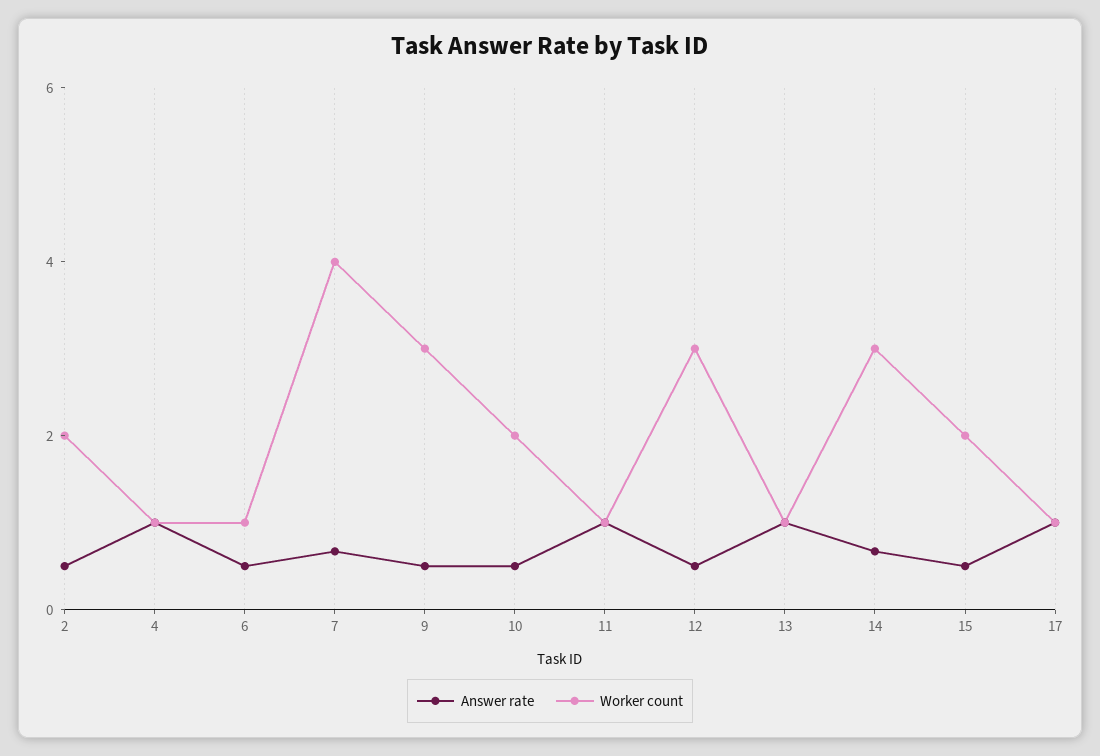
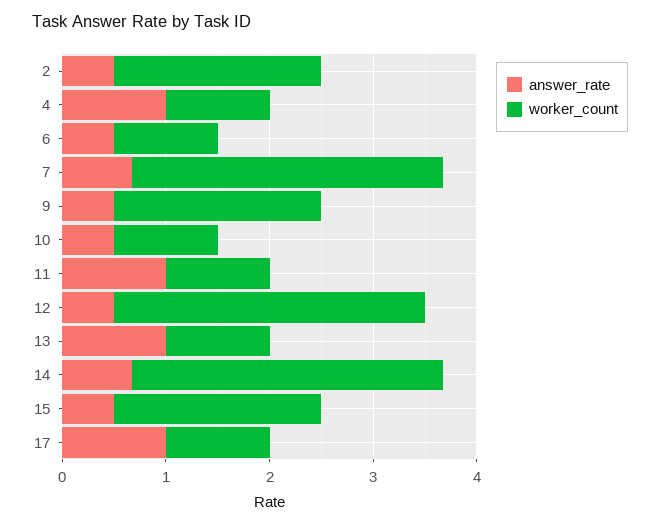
  {
    "Answer rate": {
      "2": 0.6,
      "4": 1,
      "6": 0.6,
      "7": 0.6,
      "9": 0.6,
      "10": 0.6,
      "11": 1,
      "12": 0.6,
      "13": 1,
      "14": 0.6,
      "15": 0.6,
      "17": 1
    },
    "Worker count": {
      "2": 2,
      "4": 1,
      "6": 1,
-     "7": 4,
+     "7": 3,
-     "9": 3,
+     "9": 2,
-     "10": 2,
+     "10": 1,
      "11": 1,
      "12": 3,
      "13": 1,
      "14": 3,
      "15": 2,
      "17": 1
    }
  }

